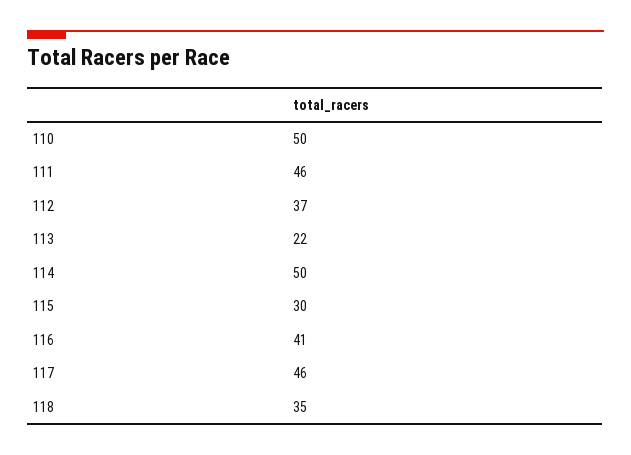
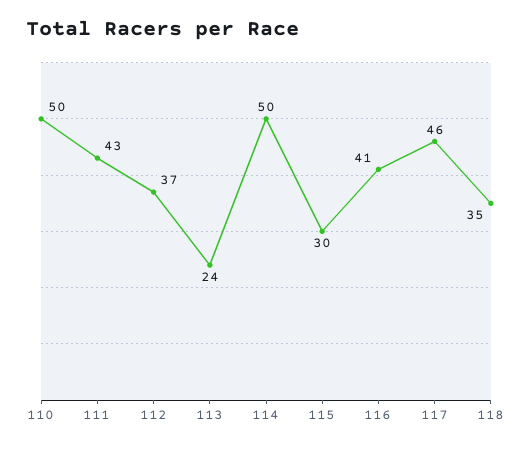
  {
    "110": 50,
-   "111": 46,
+   "111": 43,
    "112": 37,
-   "113": 22,
+   "113": 24,
    "114": 50,
    "115": 30,
    "116": 41,
    "117": 46,
    "118": 35
  }

